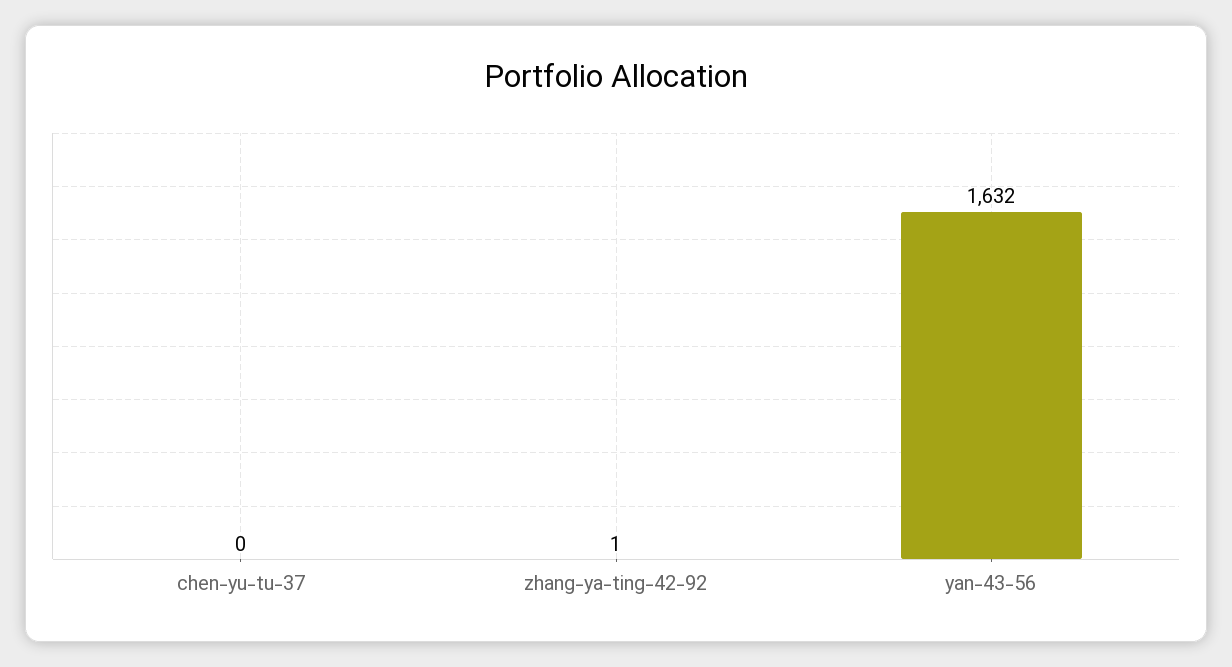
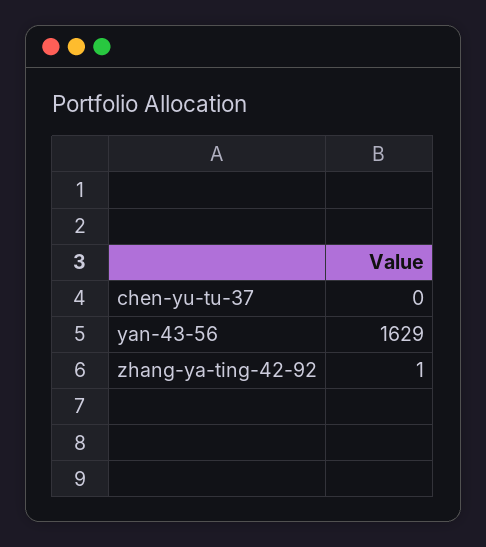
  {
    "chen-yu-tu-37": 0,
    "zhang-ya-ting-42-92": 1,
-   "yan-43-56": 1632
+   "yan-43-56": 1629
  }

